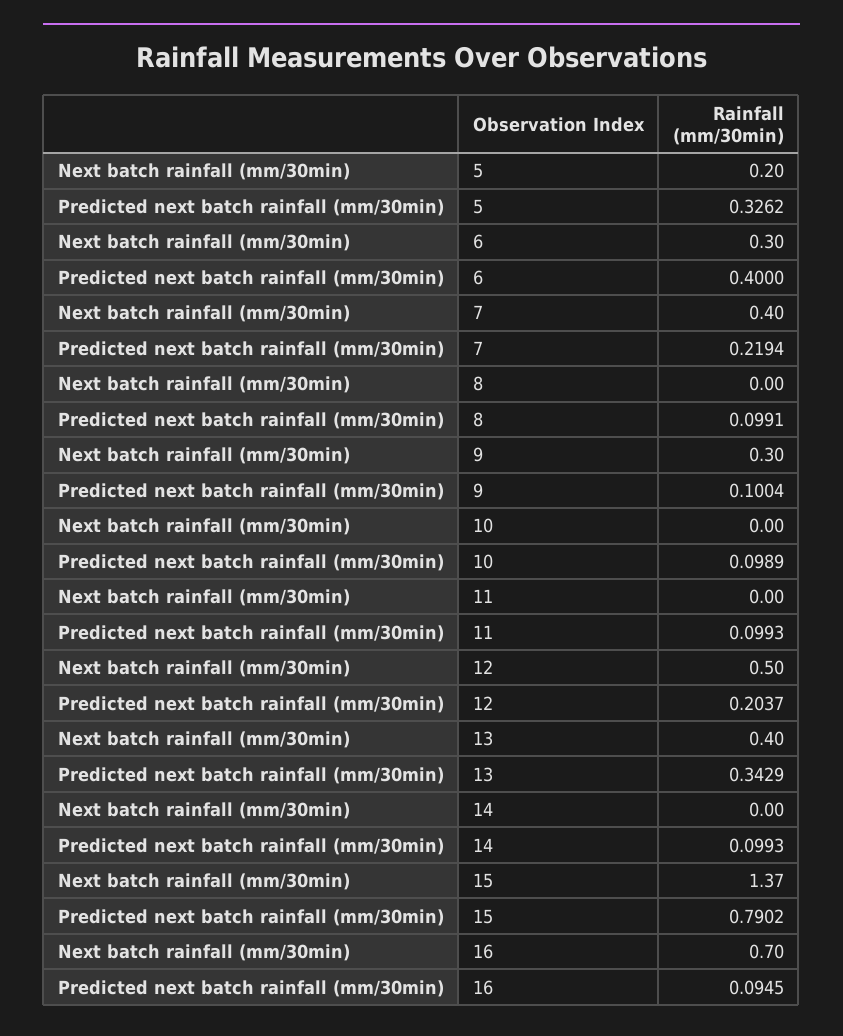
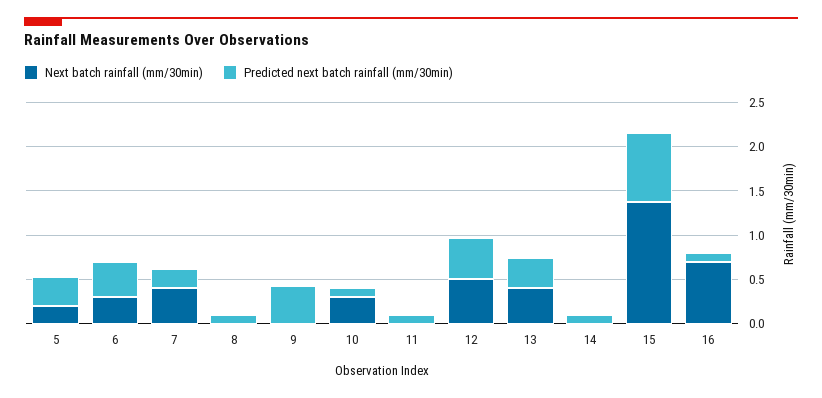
  {
    "Next batch rainfall (mm/30min)": {
      "5": 0.2,
      "6": 0.3,
      "7": 0.4,
      "8": 0,
-     "9": 0.3,
+     "9": 0,
-     "10": 0,
+     "10": 0.3,
      "11": 0,
      "12": 0.5,
      "13": 0.4,
      "14": 0,
      "15": 1.37,
      "16": 0.7
    },
    "Predicted next batch rainfall (mm/30min)": {
      "5": 0.3262,
      "6": 0.4,
      "7": 0.2194,
      "8": 0.0991,
-     "9": 0.1004,
+     "9": 0.4,
      "10": 0.0989,
      "11": 0.0993,
-     "12": 0.2037,
+     "12": 0.5,
      "13": 0.3429,
      "14": 0.0993,
      "15": 0.7902,
      "16": 0.0945
    }
  }

